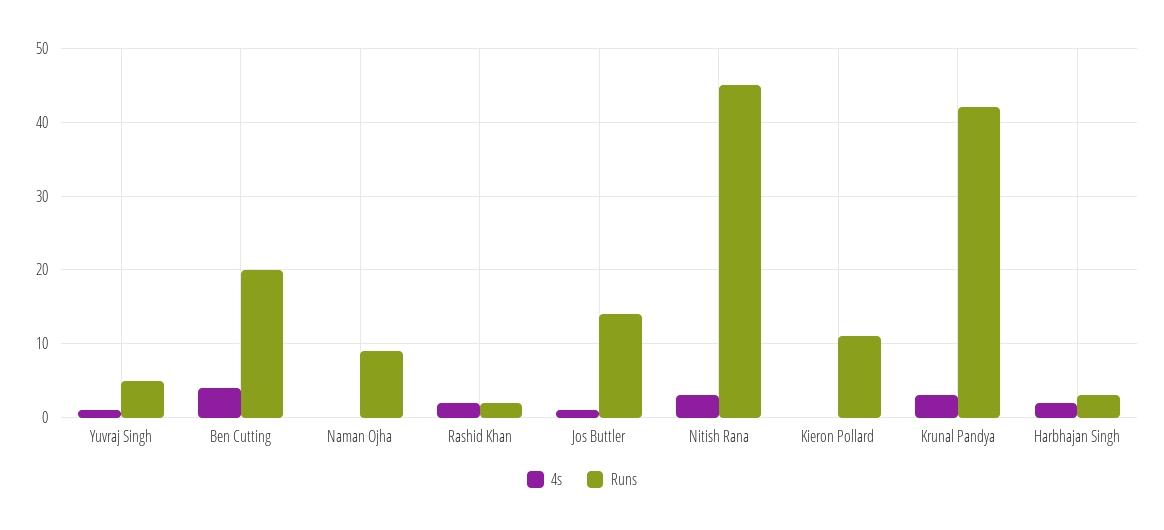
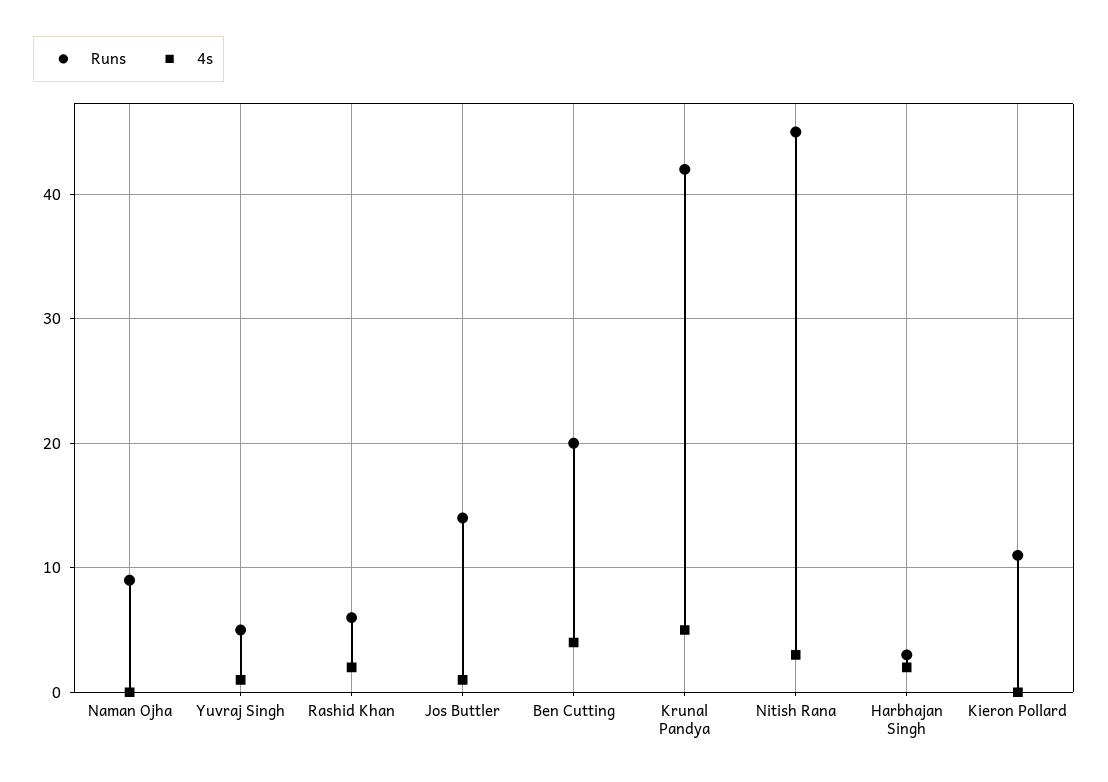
  {
    "4s": {
      "Yuvraj Singh": 1,
      "Ben Cutting": 4,
      "Naman Ojha": 0,
      "Rashid Khan": 2,
      "Jos Buttler": 1,
      "Nitish Rana": 3,
      "Kieron Pollard": 0,
-     "Krunal Pandya": 3,
+     "Krunal Pandya": 5,
      "Harbhajan Singh": 2
    },
    "Runs": {
      "Yuvraj Singh": 5,
      "Ben Cutting": 20,
      "Naman Ojha": 9,
-     "Rashid Khan": 2,
+     "Rashid Khan": 6,
      "Jos Buttler": 14,
      "Nitish Rana": 45,
      "Kieron Pollard": 11,
      "Krunal Pandya": 42,
      "Harbhajan Singh": 3
    }
  }

